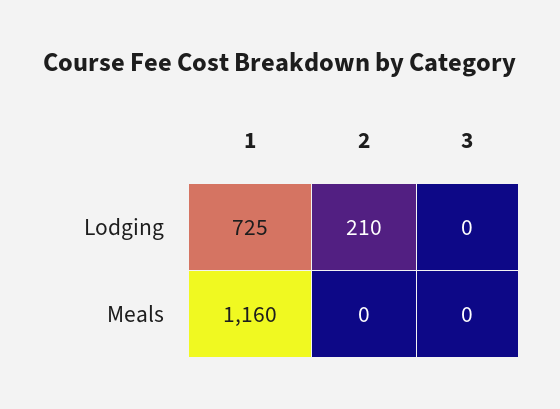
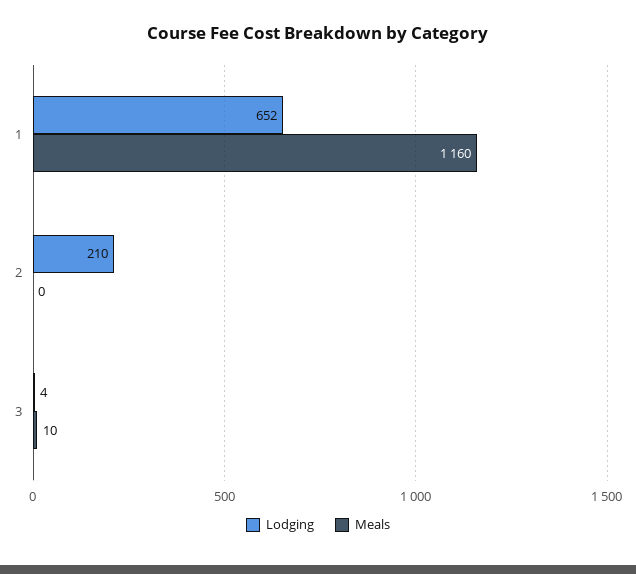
  {
    "Lodging": {
-     "1": 725,
+     "1": 652,
      "2": 210,
-     "3": 0
+     "3": 4
    },
    "Meals": {
      "1": 1160,
      "2": 0,
-     "3": 0
+     "3": 10
    }
  }

